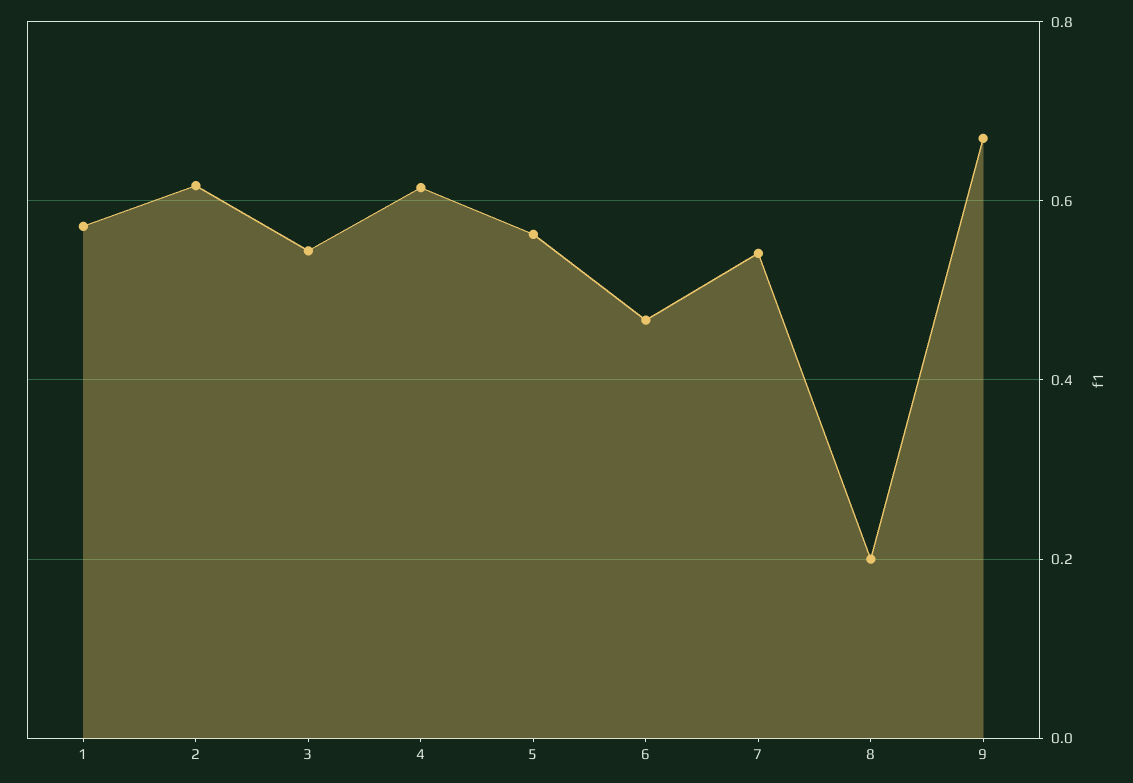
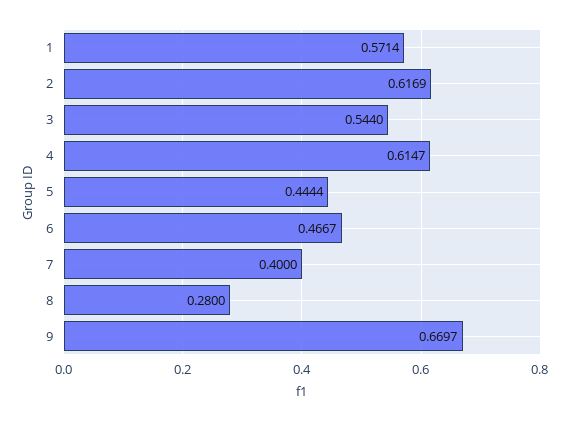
  {
    "1": 0.5714,
    "2": 0.6169,
    "3": 0.544,
    "4": 0.6147,
-   "5": 0.56,
+   "5": 0.4444,
    "6": 0.4667,
-   "7": 0.54,
+   "7": 0.4,
-   "8": 0.2,
+   "8": 0.28,
    "9": 0.6697
  }

